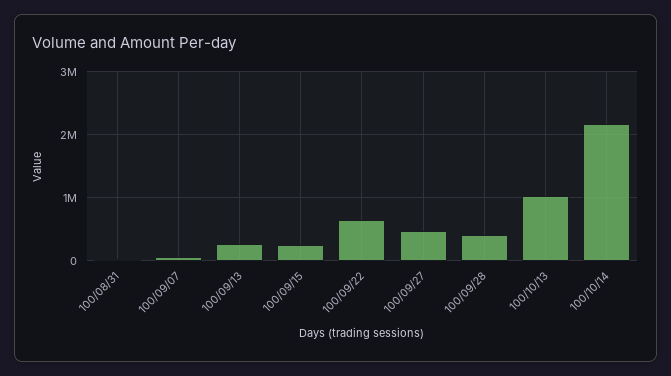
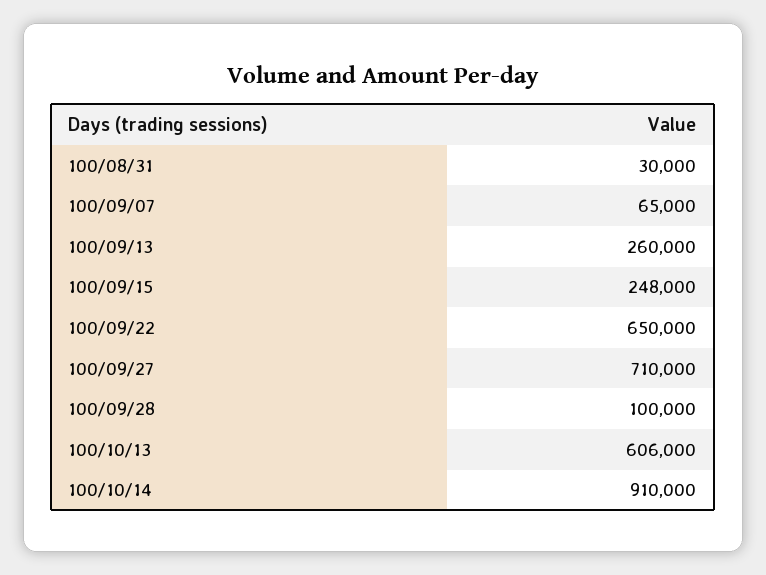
  {
    "100/08/31": 30000,
    "100/09/07": 65000,
    "100/09/13": 260000,
    "100/09/15": 248000,
    "100/09/22": 650000,
-   "100/09/27": 500000,
+   "100/09/27": 710000,
-   "100/09/28": 400000,
+   "100/09/28": 100000,
-   "100/10/13": 1000000,
+   "100/10/13": 606000,
-   "100/10/14": 2200000
+   "100/10/14": 910000
  }

